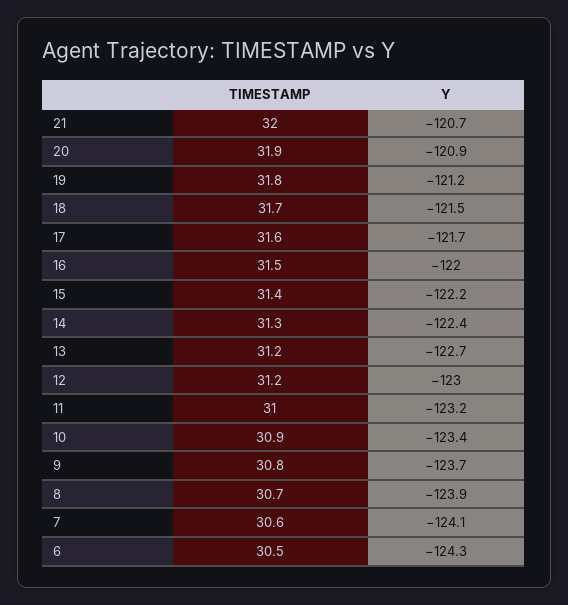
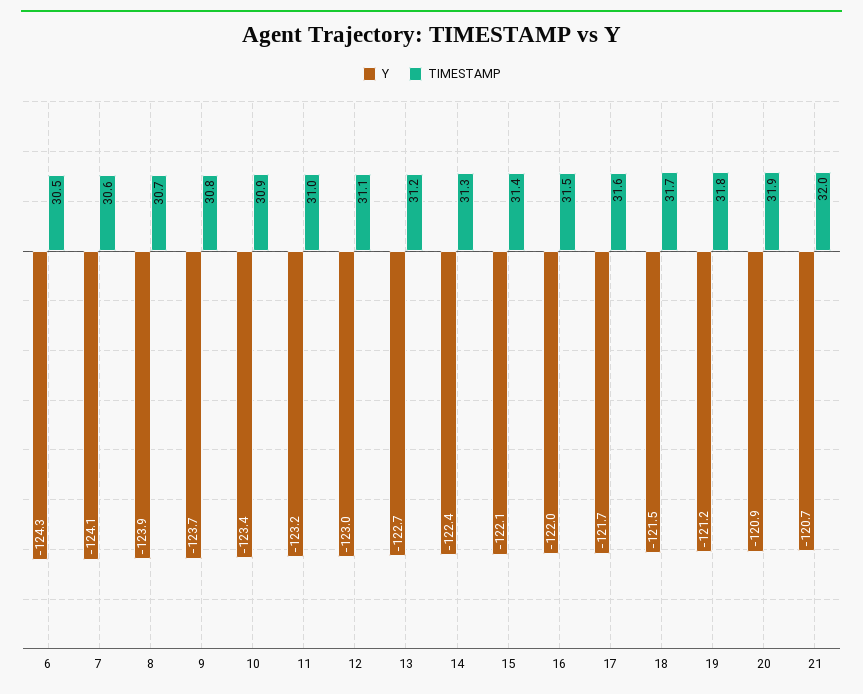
  {
    "TIMESTAMP": {
      "21": 32,
      "20": 31.9,
      "19": 31.8,
      "18": 31.7,
      "17": 31.6,
      "16": 31.5,
      "15": 31.4,
      "14": 31.3,
      "13": 31.2,
-     "12": 31.2,
+     "12": 31.1,
      "11": 31,
      "10": 30.9,
      "9": 30.8,
      "8": 30.7,
      "7": 30.6,
      "6": 30.5
    },
    "Y": {
      "21": -120.7,
      "20": -120.9,
      "19": -121.2,
      "18": -121.5,
      "17": -121.7,
      "16": -122,
-     "15": -122.2,
+     "15": -122.1,
      "14": -122.4,
      "13": -122.7,
      "12": -123,
      "11": -123.2,
      "10": -123.4,
      "9": -123.7,
      "8": -123.9,
      "7": -124.1,
      "6": -124.3
    }
  }

